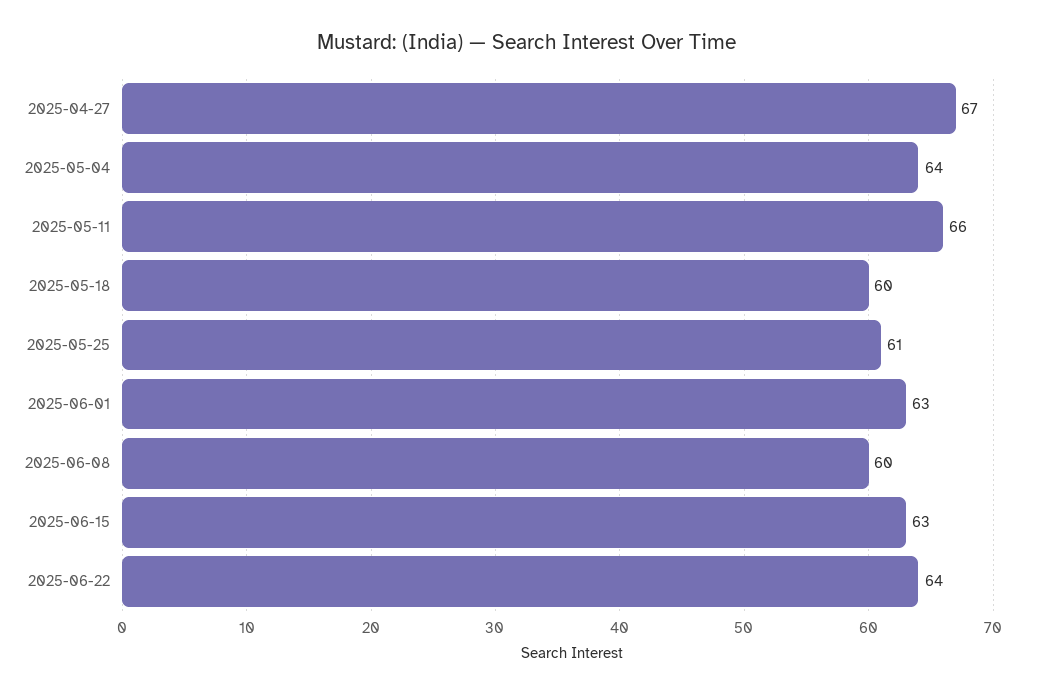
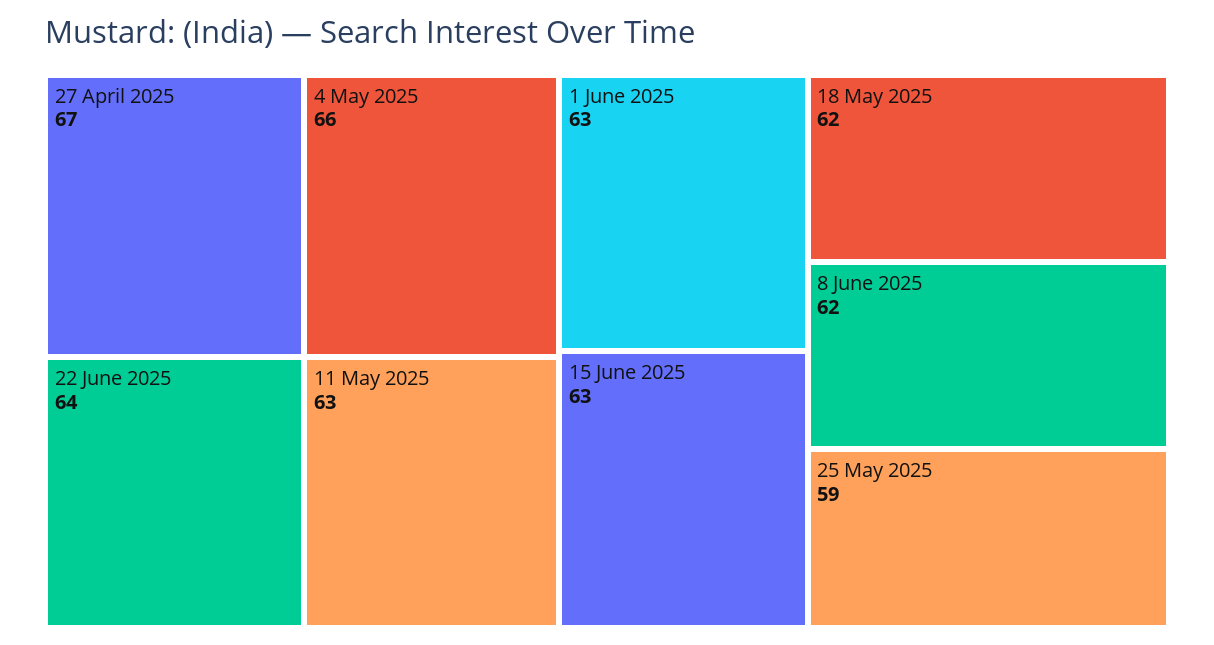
  {
    "2025-04-27": 67,
-   "2025-05-04": 64,
+   "2025-05-04": 66,
-   "2025-05-11": 66,
+   "2025-05-11": 63,
-   "2025-05-18": 60,
+   "2025-05-18": 62,
-   "2025-05-25": 61,
+   "2025-05-25": 59,
    "2025-06-01": 63,
-   "2025-06-08": 60,
+   "2025-06-08": 62,
    "2025-06-15": 63,
    "2025-06-22": 64
  }

